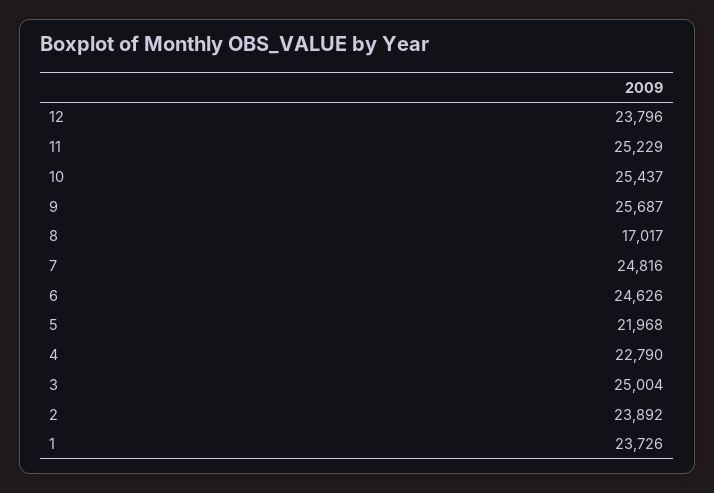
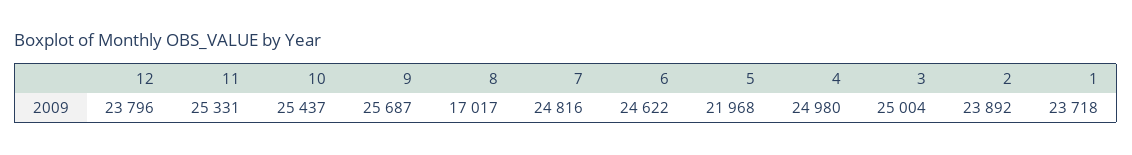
  {
    "12": 23796,
-   "11": 25229,
+   "11": 25331,
    "10": 25437,
    "9": 25687,
    "8": 17017,
    "7": 24816,
-   "6": 24626,
+   "6": 24622,
    "5": 21968,
-   "4": 22790,
+   "4": 24980,
    "3": 25004,
    "2": 23892,
-   "1": 23726
+   "1": 23718
  }

